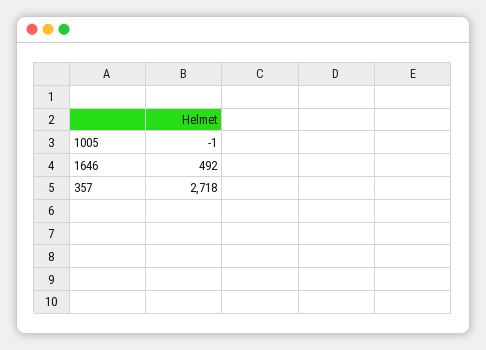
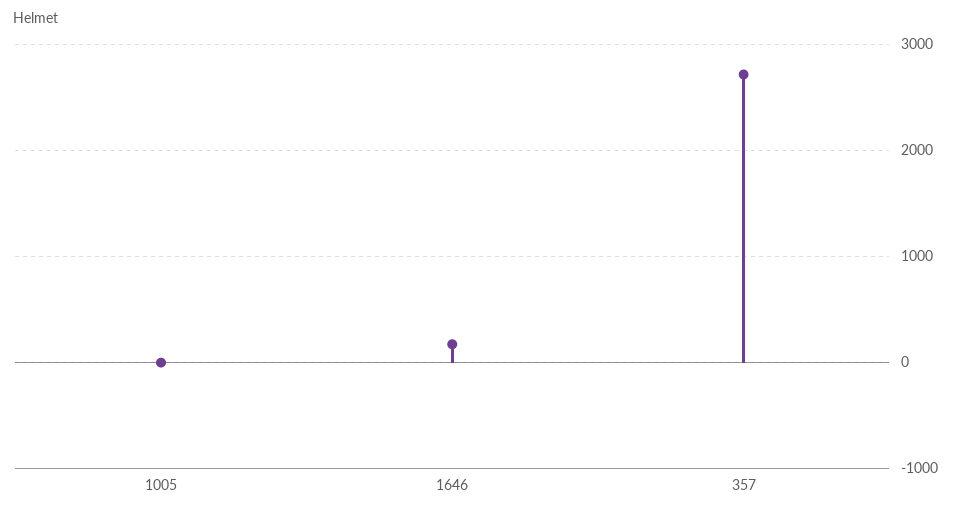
  {
    "1005": -1,
-   "1646": 492,
+   "1646": 200,
    "357": 2718
  }

